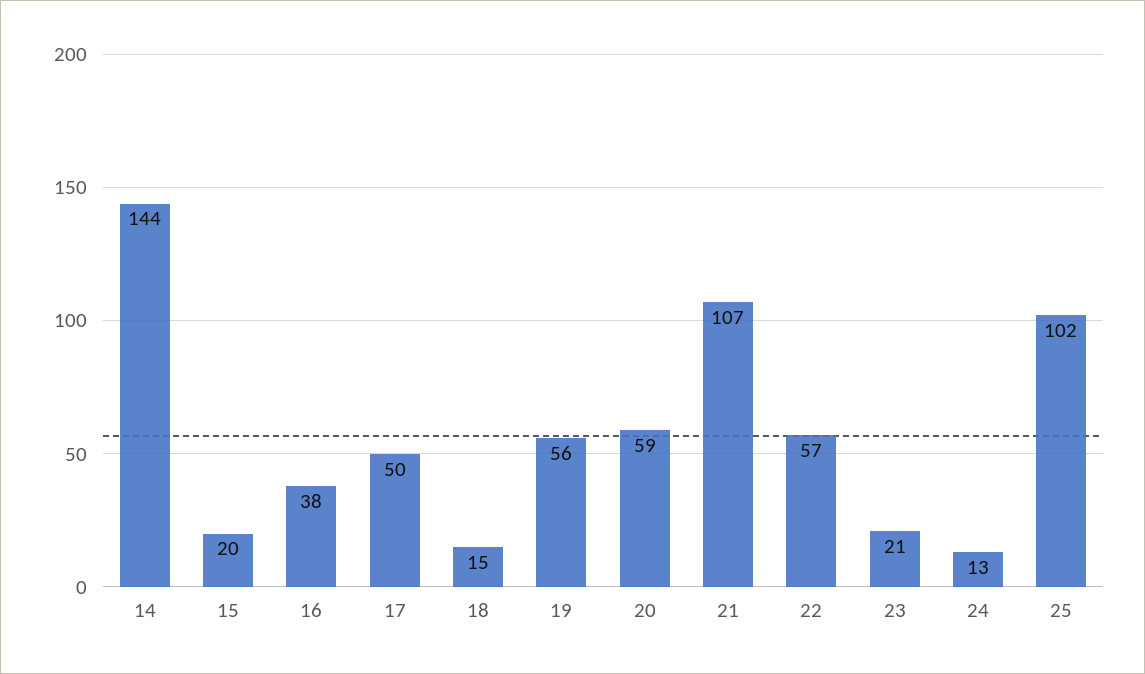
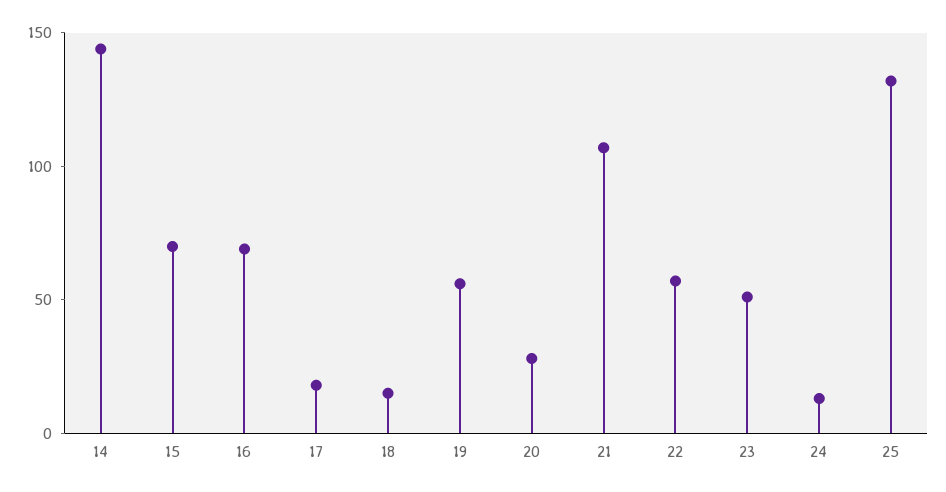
  {
    "14": 144,
-   "15": 20,
+   "15": 70,
-   "16": 38,
+   "16": 70,
-   "17": 50,
+   "17": 20,
    "18": 15,
    "19": 56,
-   "20": 59,
+   "20": 30,
    "21": 107,
    "22": 57,
-   "23": 21,
+   "23": 50,
    "24": 13,
-   "25": 102
+   "25": 130
  }

